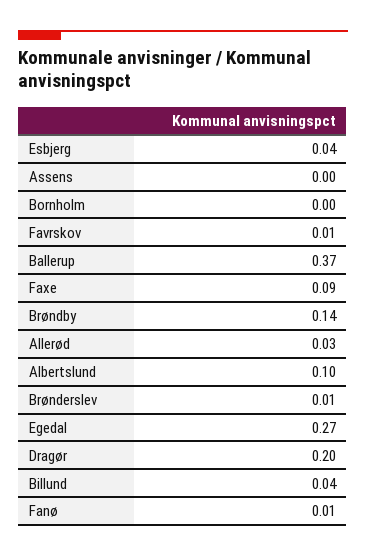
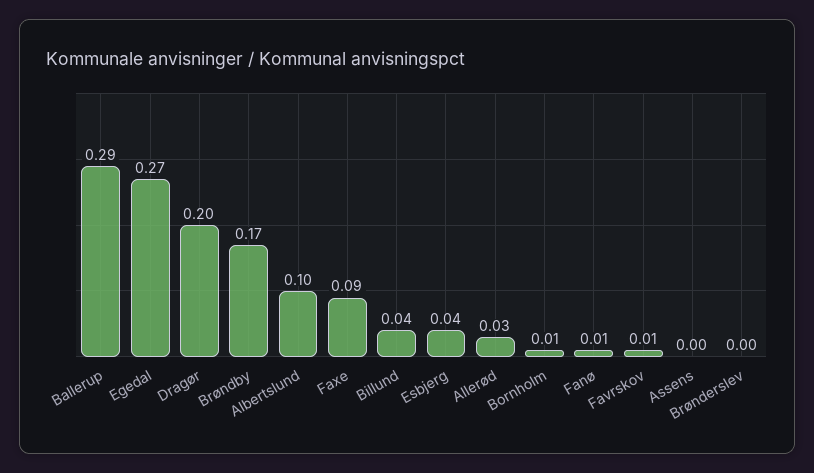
  {
    "Esbjerg": 0.04,
    "Assens": 0,
-   "Bornholm": 0,
+   "Bornholm": 0.01,
    "Favrskov": 0.01,
-   "Ballerup": 0.37,
+   "Ballerup": 0.29,
    "Faxe": 0.09,
-   "Brøndby": 0.14,
+   "Brøndby": 0.17,
    "Allerød": 0.03,
    "Albertslund": 0.1,
-   "Brønderslev": 0.01,
+   "Brønderslev": 0,
    "Egedal": 0.27,
    "Dragør": 0.2,
    "Billund": 0.04,
    "Fanø": 0.01
  }

